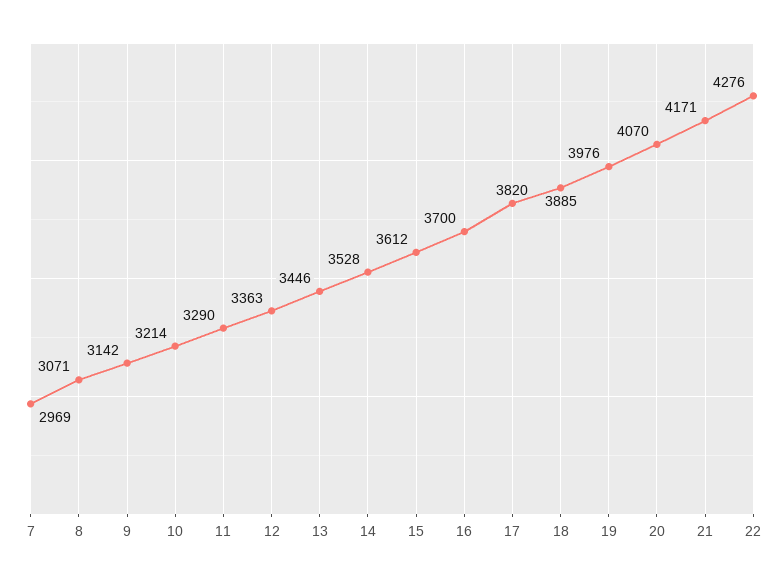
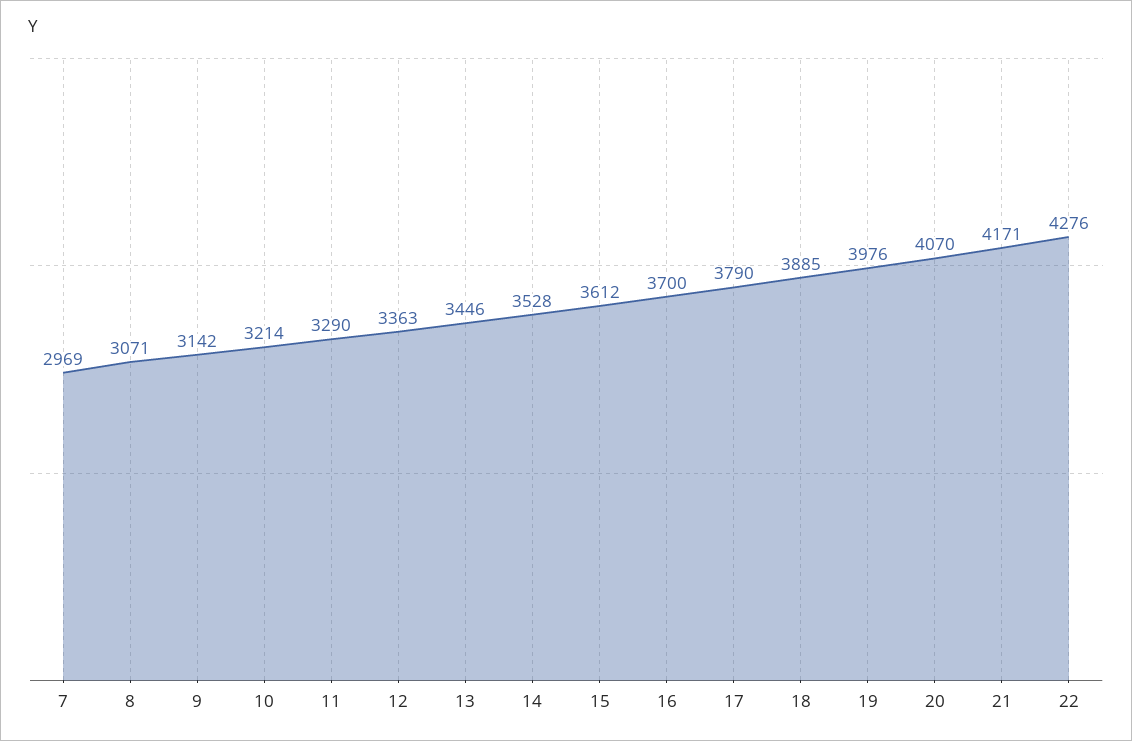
  {
    "7": 2969,
    "8": 3071,
    "9": 3142,
    "10": 3214,
    "11": 3290,
    "12": 3363,
    "13": 3446,
    "14": 3528,
    "15": 3612,
    "16": 3700,
-   "17": 3820,
+   "17": 3790,
    "18": 3885,
    "19": 3976,
    "20": 4070,
    "21": 4171,
    "22": 4276
  }

